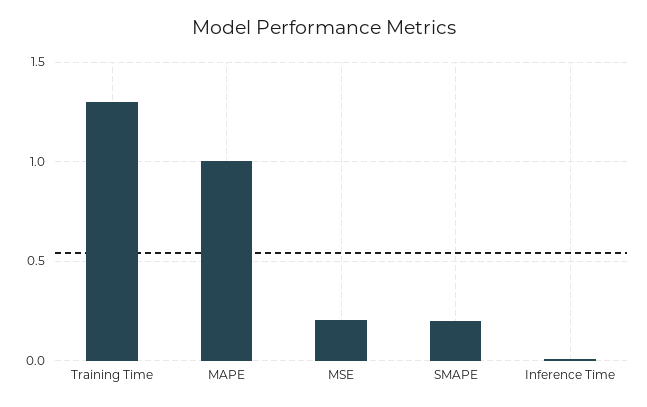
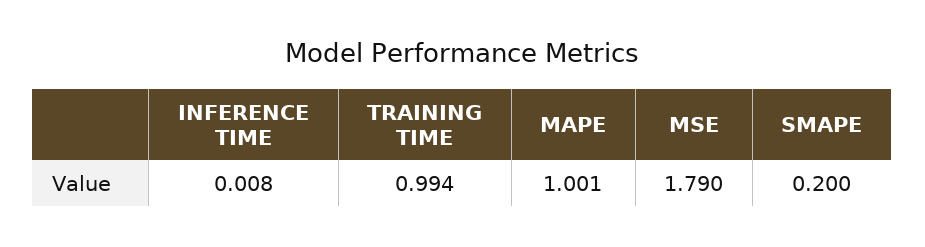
  {
-   "Training Time": 1.3,
+   "Training Time": 0.994,
    "MAPE": 1.001,
-   "MSE": 0.2,
+   "MSE": 1.79,
    "SMAPE": 0.2,
    "Inference Time": 0.008
  }

